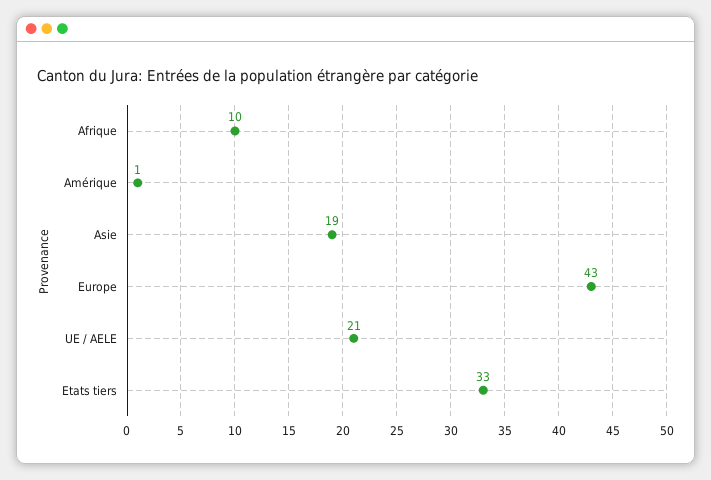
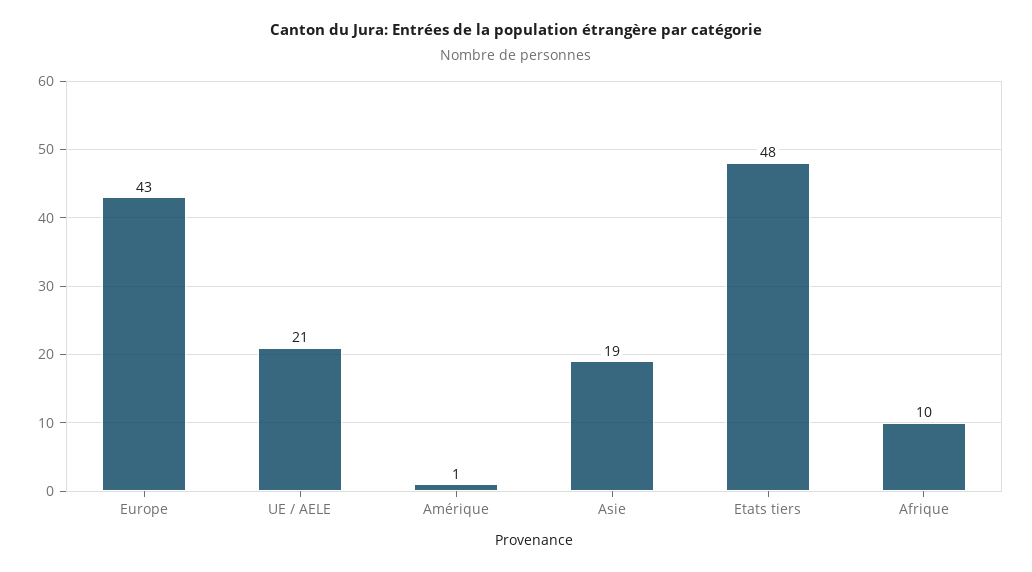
  {
    "Afrique": 10,
    "Amérique": 1,
    "Asie": 19,
    "Europe": 43,
    "UE / AELE": 21,
-   "Etats tiers": 33
+   "Etats tiers": 48
  }

